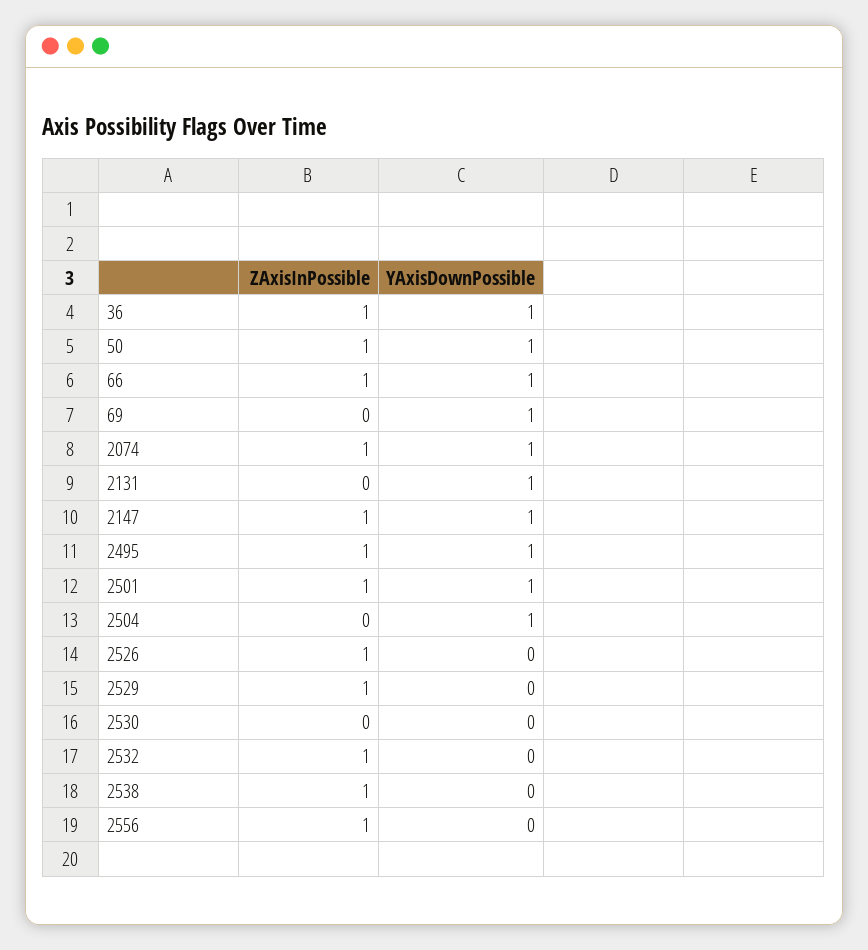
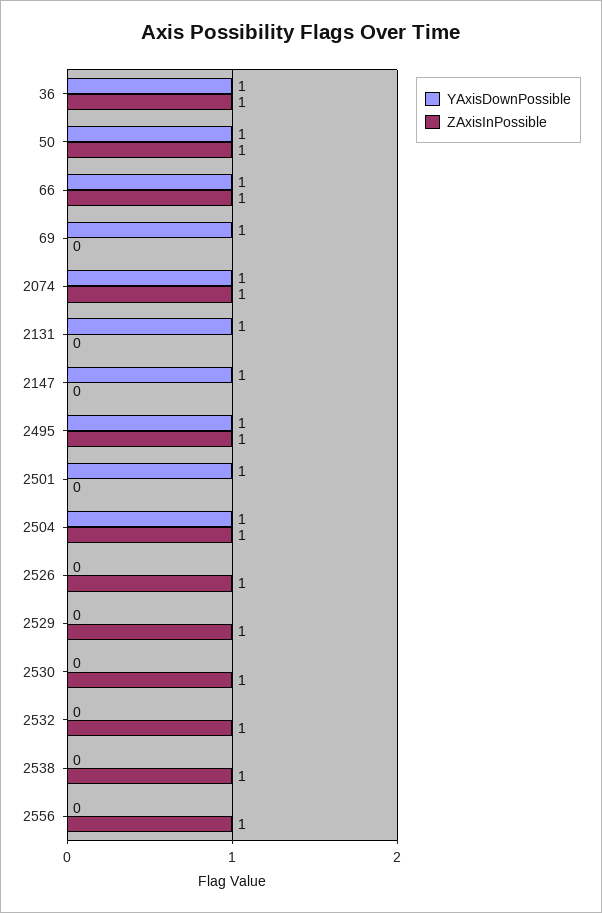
  {
    "ZAxisInPossible": {
      "36": 1,
      "50": 1,
      "66": 1,
      "69": 0,
      "2074": 1,
      "2131": 0,
-     "2147": 1,
+     "2147": 0,
      "2495": 1,
-     "2501": 1,
+     "2501": 0,
-     "2504": 0,
+     "2504": 1,
      "2526": 1,
      "2529": 1,
-     "2530": 0,
+     "2530": 1,
      "2532": 1,
      "2538": 1,
      "2556": 1
    },
    "YAxisDownPossible": {
      "36": 1,
      "50": 1,
      "66": 1,
      "69": 1,
      "2074": 1,
      "2131": 1,
      "2147": 1,
      "2495": 1,
      "2501": 1,
      "2504": 1,
      "2526": 0,
      "2529": 0,
      "2530": 0,
      "2532": 0,
      "2538": 0,
      "2556": 0
    }
  }

